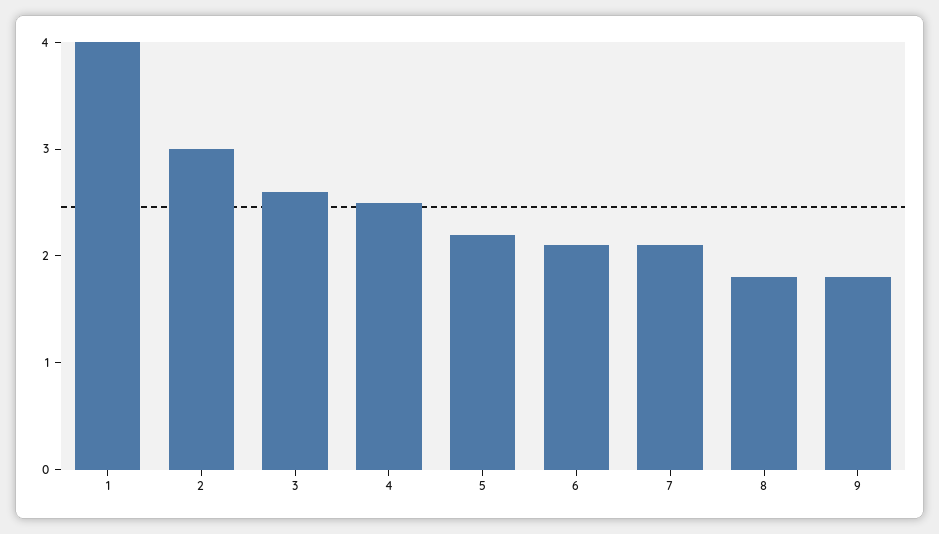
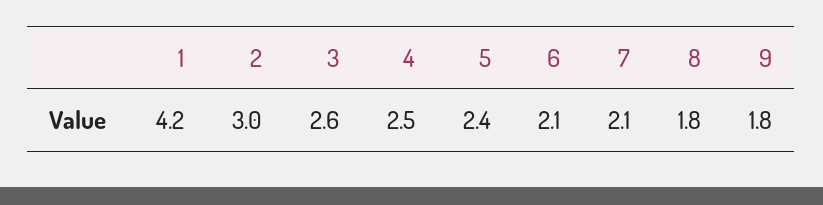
  {
-   "1": 4,
+   "1": 4.2,
    "2": 3,
    "3": 2.6,
    "4": 2.5,
-   "5": 2.2,
+   "5": 2.4,
    "6": 2.1,
    "7": 2.1,
    "8": 1.8,
    "9": 1.8
  }

